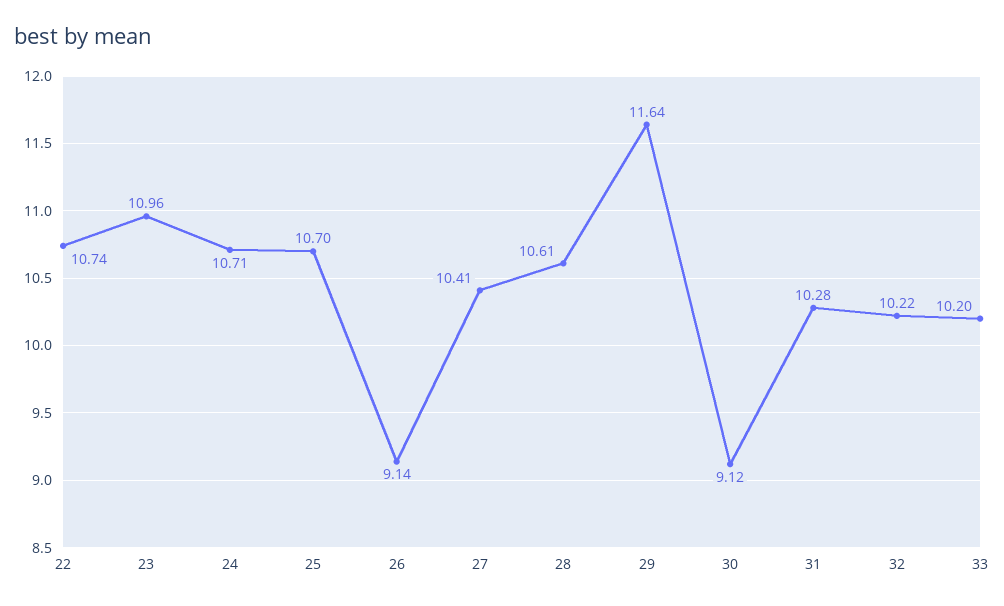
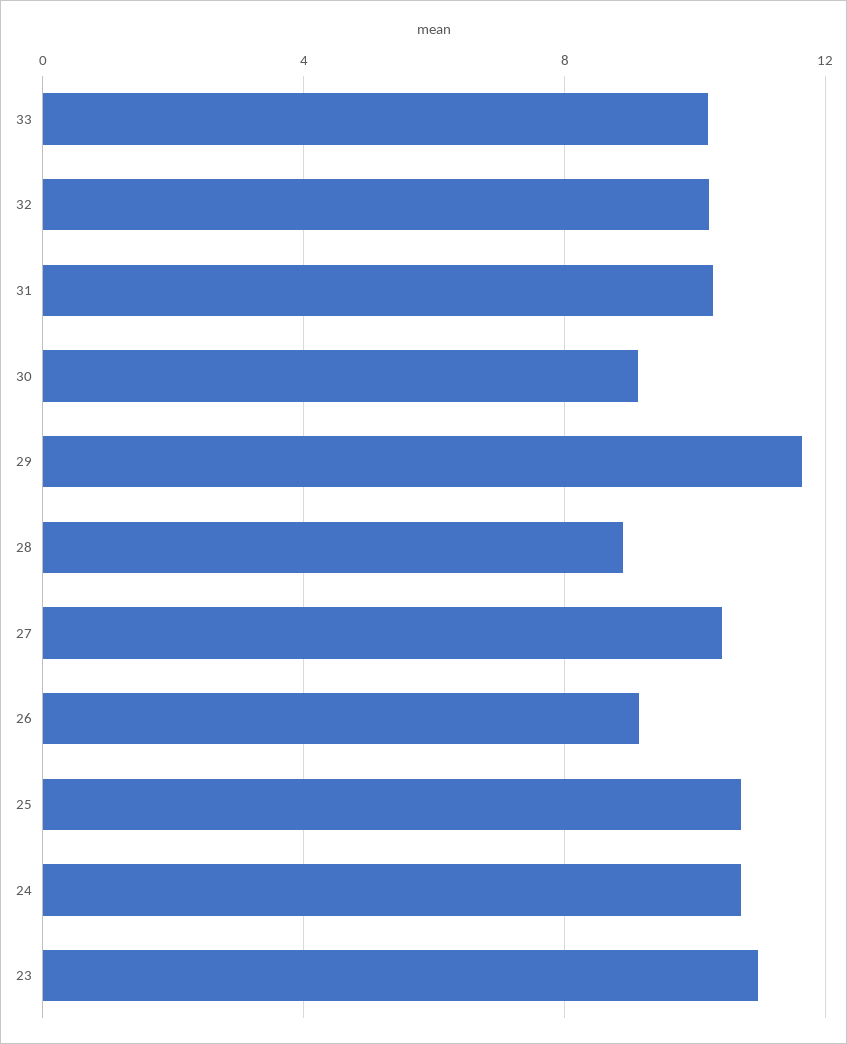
  {
-   "22": 10.74,
    "23": 10.96,
    "24": 10.71,
    "25": 10.7,
    "26": 9.14,
    "27": 10.41,
-   "28": 10.61,
+   "28": 9,
    "29": 11.64,
    "30": 9.12,
    "31": 10.28,
    "32": 10.22,
    "33": 10.2
  }

